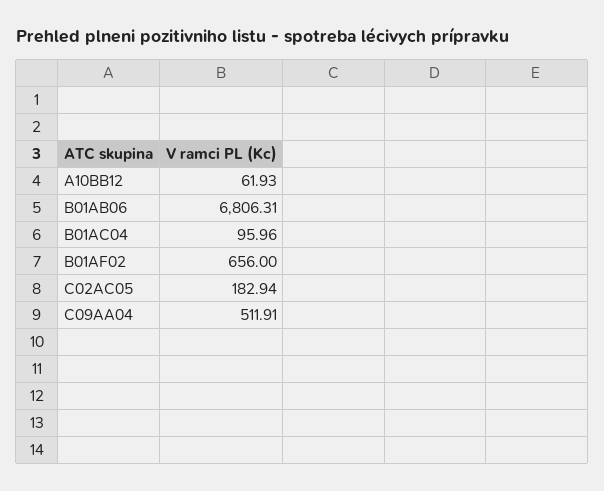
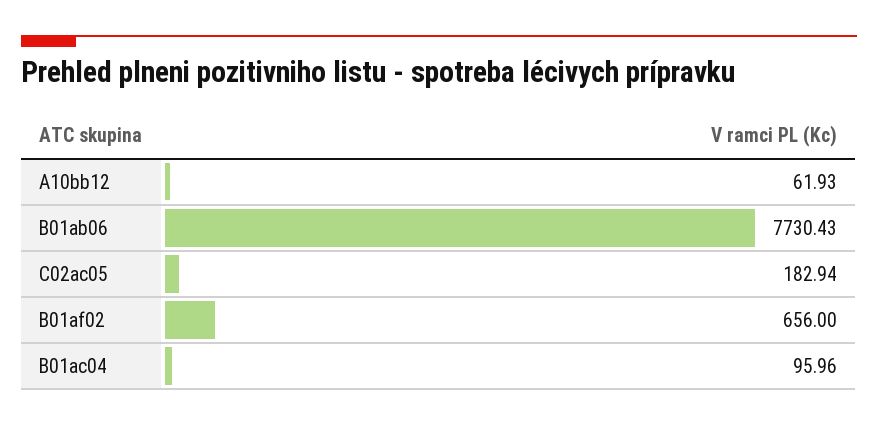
  {
    "A10BB12": 61.93,
-   "B01AB06": 6806.31,
+   "B01AB06": 7730.43,
    "B01AC04": 95.96,
    "B01AF02": 656,
-   "C02AC05": 182.94,
+   "C02AC05": 182.94
-   "C09AA04": 511.91
  }

